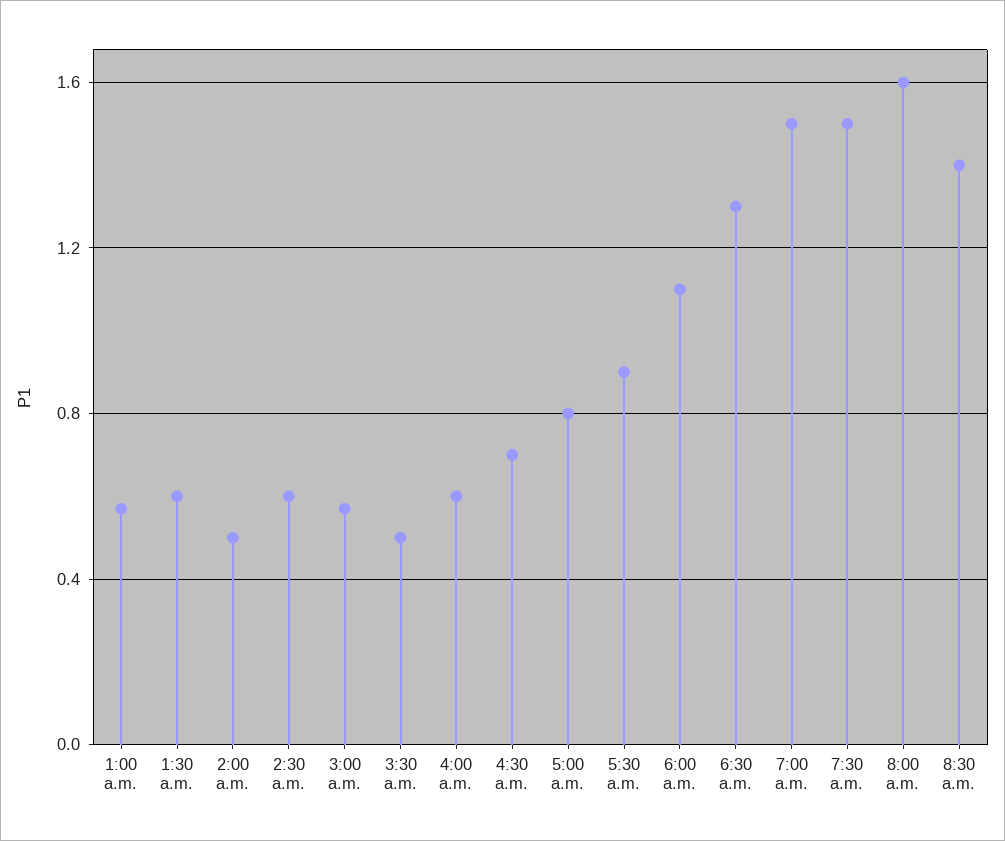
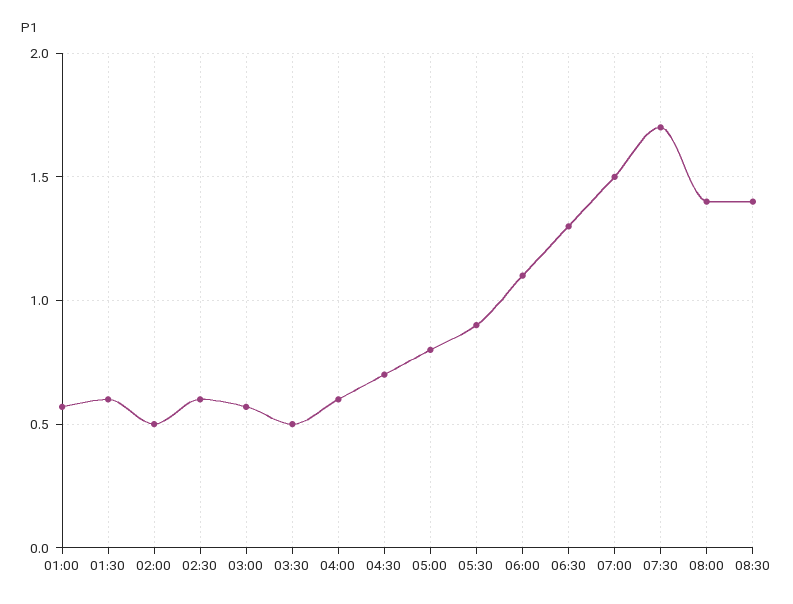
  {
    "1:00 a.m.": 0.55,
    "1:30 a.m.": 0.6,
    "2:00 a.m.": 0.5,
    "2:30 a.m.": 0.6,
    "3:00 a.m.": 0.55,
    "3:30 a.m.": 0.5,
    "4:00 a.m.": 0.6,
    "4:30 a.m.": 0.7,
    "5:00 a.m.": 0.8,
    "5:30 a.m.": 0.9,
    "6:00 a.m.": 1.1,
    "6:30 a.m.": 1.3,
    "7:00 a.m.": 1.5,
-   "7:30 a.m.": 1.5,
+   "7:30 a.m.": 1.7,
-   "8:00 a.m.": 1.6,
+   "8:00 a.m.": 1.4,
    "8:30 a.m.": 1.4
  }

